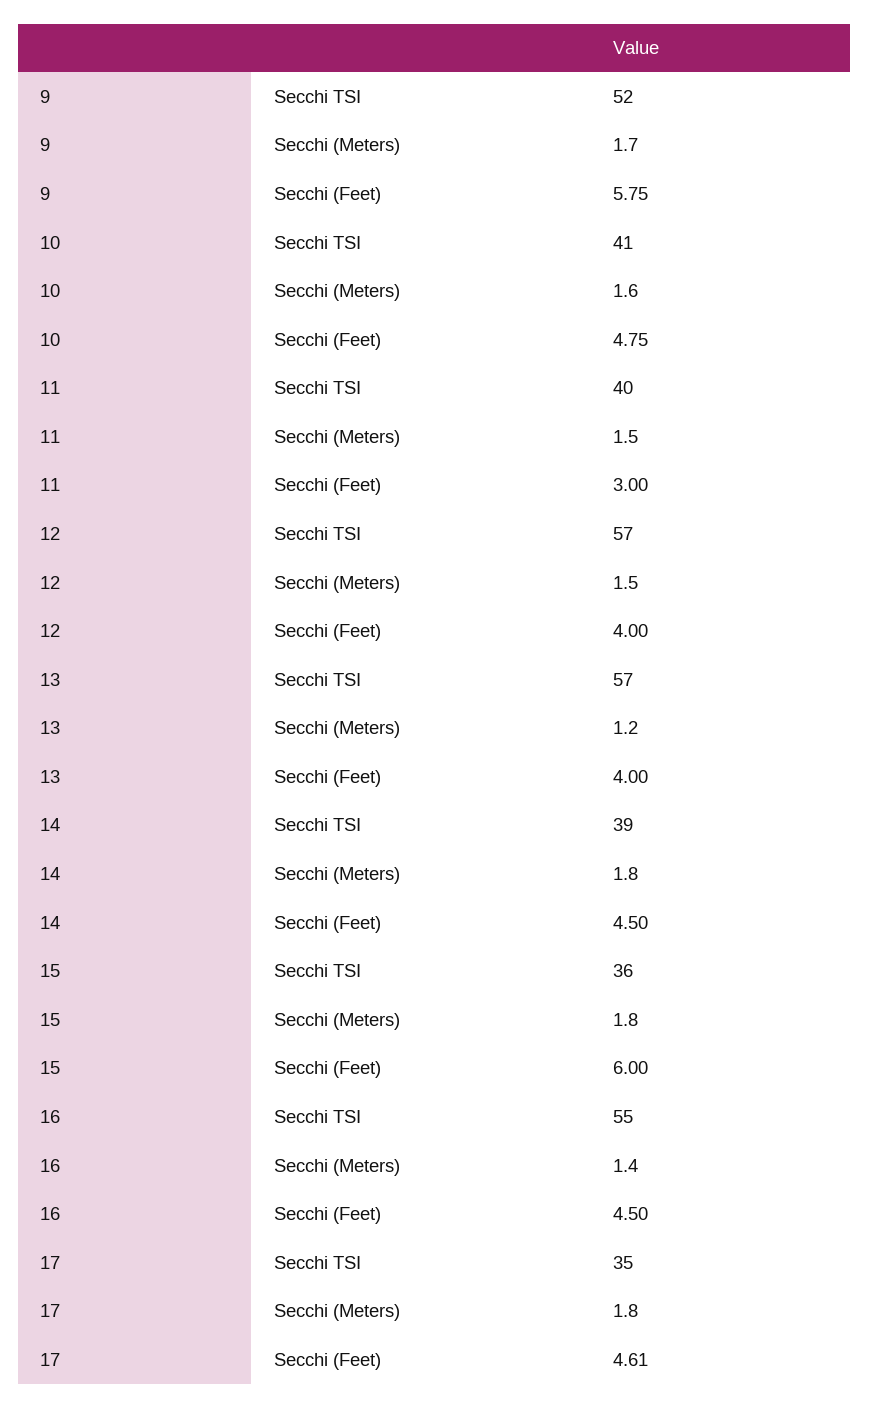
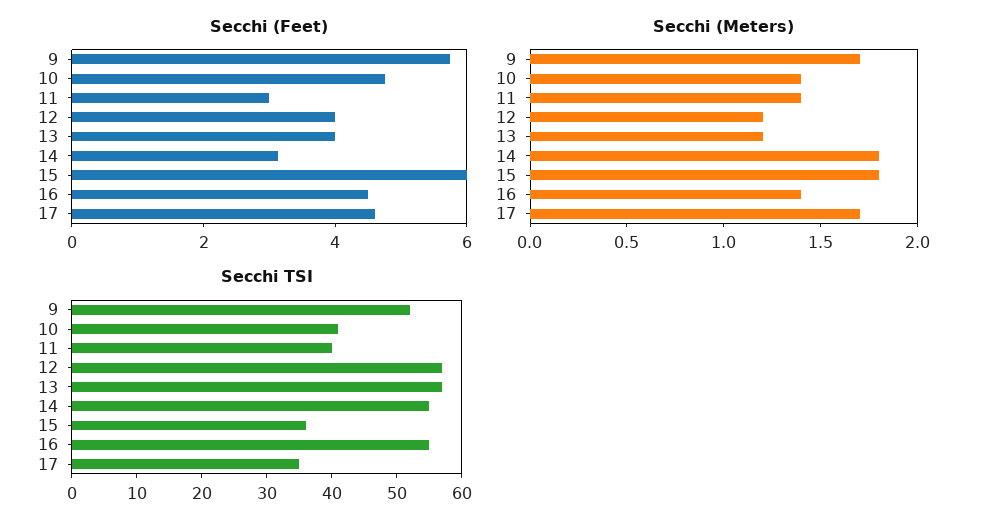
  {
    "Secchi TSI": {
      "9": 52,
      "10": 41,
      "11": 40,
      "12": 57,
      "13": 57,
-     "14": 39,
+     "14": 55,
      "15": 36,
      "16": 55,
      "17": 35
    },
    "Secchi (Meters)": {
      "9": 1.7,
-     "10": 1.6,
+     "10": 1.4,
-     "11": 1.5,
+     "11": 1.4,
-     "12": 1.5,
+     "12": 1.2,
      "13": 1.2,
      "14": 1.8,
      "15": 1.8,
      "16": 1.4,
-     "17": 1.8
+     "17": 1.7
    },
    "Secchi (Feet)": {
      "9": 5.75,
      "10": 4.75,
      "11": 3,
      "12": 4,
      "13": 4,
-     "14": 4.5,
+     "14": 3,
      "15": 6,
      "16": 4.5,
      "17": 4.61
    }
  }

